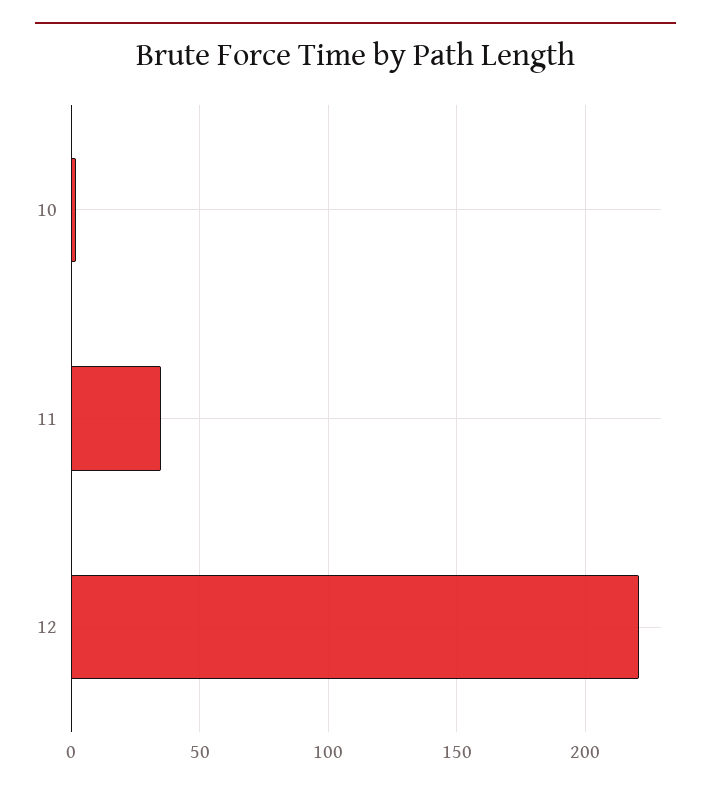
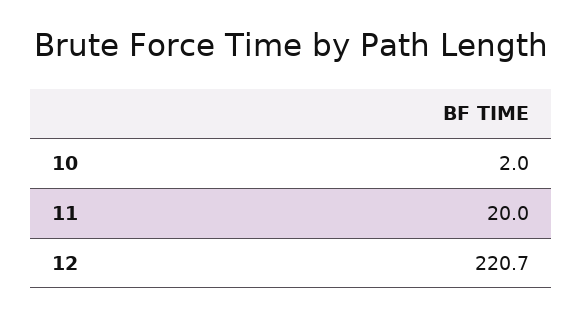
  {
    "10": 2,
-   "11": 35,
+   "11": 20,
    "12": 220.7
  }

